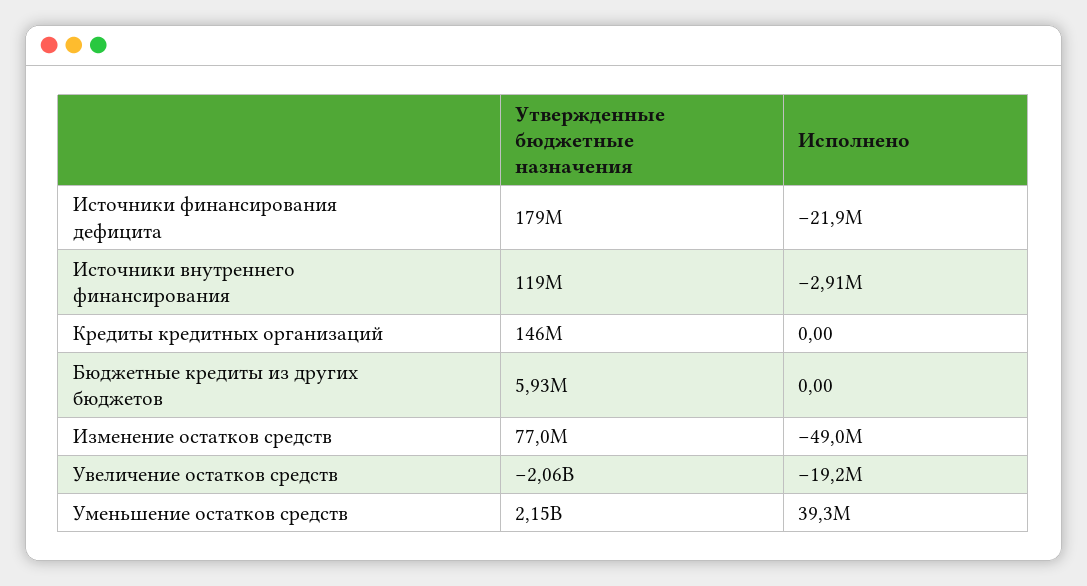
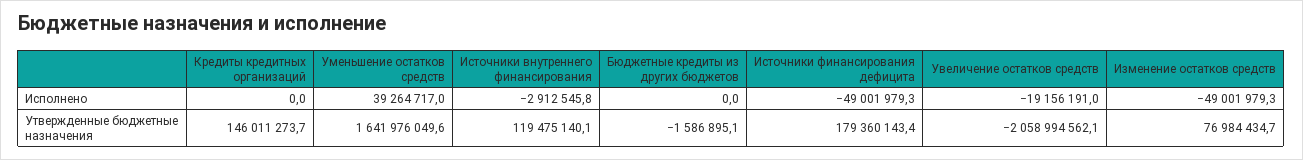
  {
    "Утвержденные бюджетные назначения": {
      "Источники финансирования дефицита": 179360143.4,
      "Источники внутреннего финансирования": 119475140.1,
      "Кредиты кредитных организаций": 146011273.7,
-     "Бюджетные кредиты из других бюджетов": 5930000,
+     "Бюджетные кредиты из других бюджетов": -1586895.1,
      "Изменение остатков средств": 76984434.7,
      "Увеличение остатков средств": -2058994562.1,
-     "Уменьшение остатков средств": 2150000000
+     "Уменьшение остатков средств": 1641976049.6
    },
    "Исполнено": {
-     "Источники финансирования дефицита": -21900000,
+     "Источники финансирования дефицита": -49001979.3,
      "Источники внутреннего финансирования": -2912545.8,
      "Кредиты кредитных организаций": 0,
      "Бюджетные кредиты из других бюджетов": 0,
      "Изменение остатков средств": -49001979.3,
      "Увеличение остатков средств": -19156191,
      "Уменьшение остатков средств": 39264717
    }
  }

